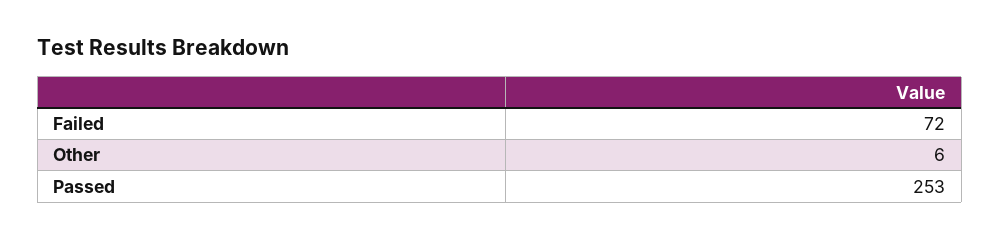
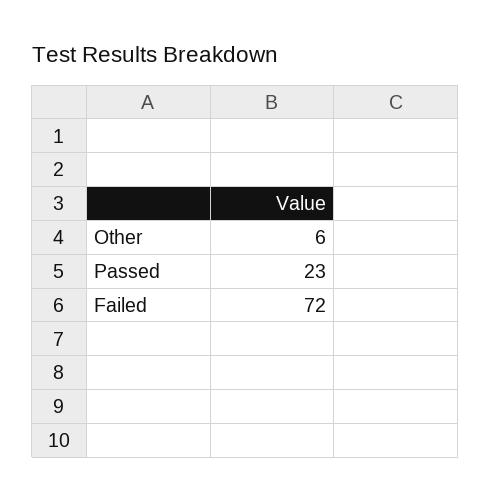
  {
    "Failed": 72,
    "Other": 6,
-   "Passed": 253
+   "Passed": 23
  }

